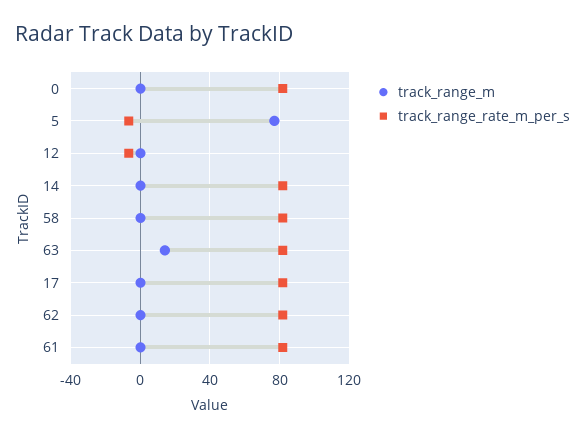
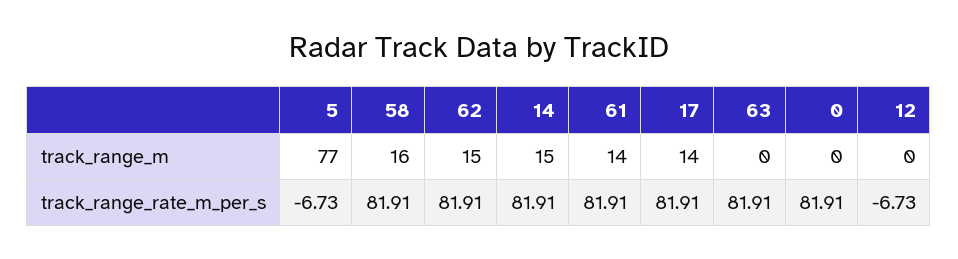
  {
    "track_range_m": {
      "0": 0,
      "5": 77,
      "12": 0,
-     "14": 0,
+     "14": 15,
-     "58": 0,
+     "58": 16,
-     "63": 15,
+     "63": 0,
-     "17": 0,
+     "17": 14,
-     "62": 0,
+     "62": 15,
-     "61": 0
+     "61": 14
    },
    "track_range_rate_m_per_s": {
      "0": 81.91,
      "5": -6.73,
      "12": -6.73,
      "14": 81.91,
      "58": 81.91,
      "63": 81.91,
      "17": 81.91,
      "62": 81.91,
      "61": 81.91
    }
  }

